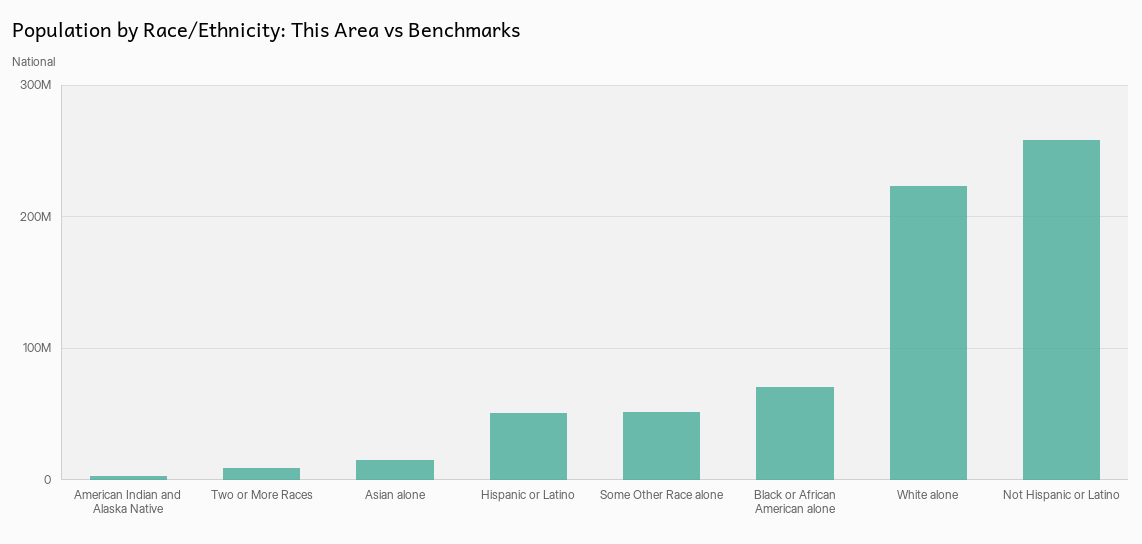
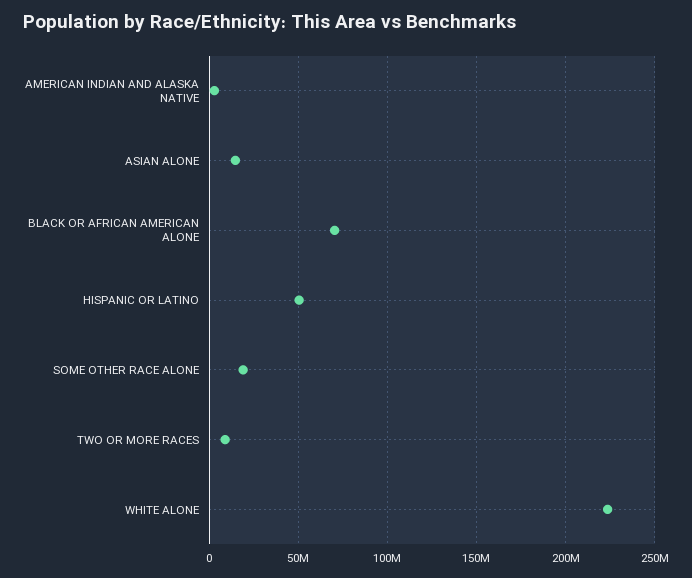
  {
    "American Indian and Alaska Native": 5000000,
    "Two or More Races": 10000000,
    "Asian alone": 15000000,
    "Hispanic or Latino": 50000000,
-   "Some Other Race alone": 50000000,
+   "Some Other Race alone": 20000000,
    "Black or African American alone": 70000000,
-   "White alone": 225000000,
+   "White alone": 225000000
-   "Not Hispanic or Latino": 260000000
  }

